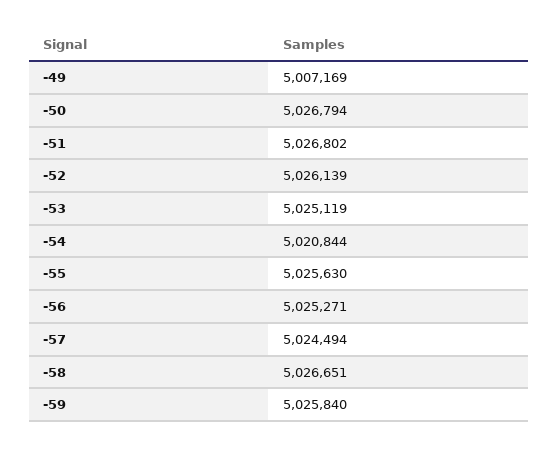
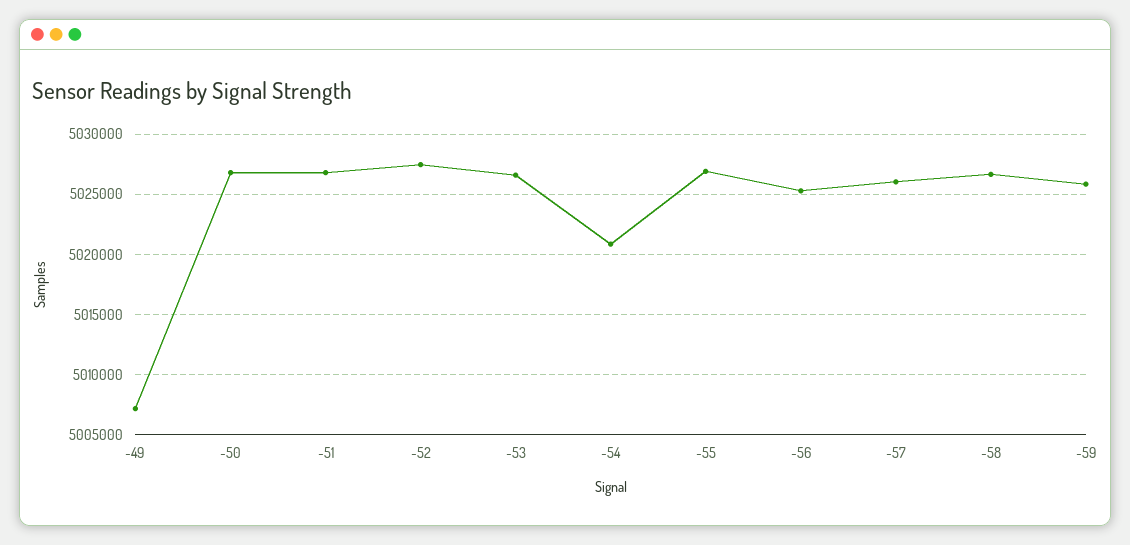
  {
    "-49": 5007169,
    "-50": 5026794,
    "-51": 5026802,
-   "-52": 5026139,
+   "-52": 5027500,
-   "-53": 5025119,
+   "-53": 5026500,
    "-54": 5020844,
-   "-55": 5025630,
+   "-55": 5027000,
    "-56": 5025271,
-   "-57": 5024494,
+   "-57": 5026000,
    "-58": 5026651,
    "-59": 5025840
  }

